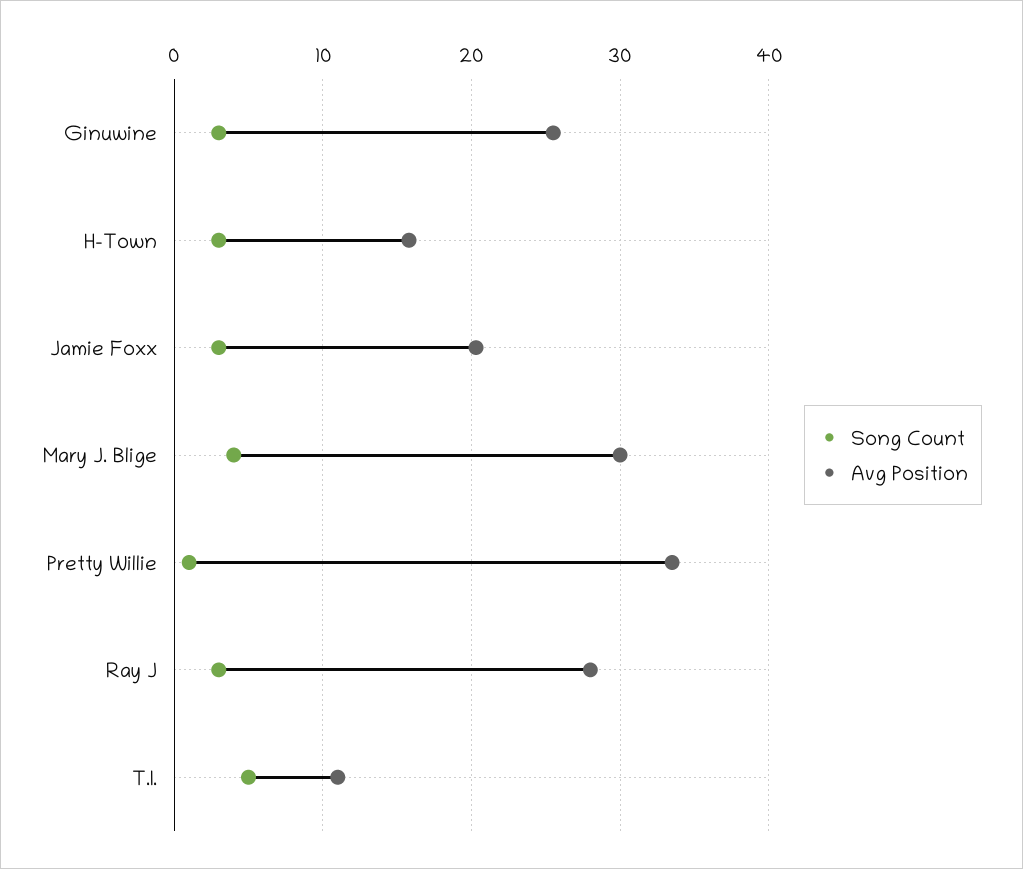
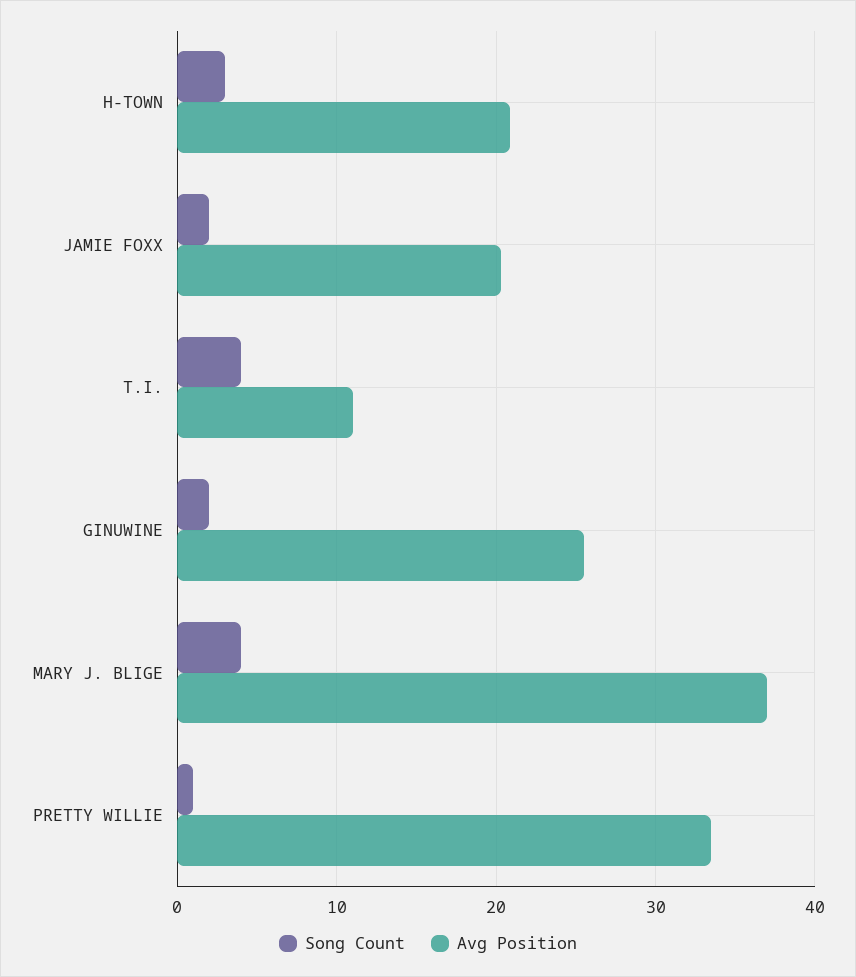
  {
    "Song Count": {
-     "Ginuwine": 3,
+     "Ginuwine": 2,
      "H-Town": 3,
-     "Jamie Foxx": 3,
+     "Jamie Foxx": 2,
      "Mary J. Blige": 4,
      "Pretty Willie": 1,
-     "Ray J": 3,
-     "T.I.": 5
+     "T.I.": 4
    },
    "Avg Position": {
      "Ginuwine": 26,
-     "H-Town": 16,
+     "H-Town": 21,
      "Jamie Foxx": 20,
-     "Mary J. Blige": 30,
+     "Mary J. Blige": 37,
      "Pretty Willie": 34,
-     "Ray J": 28,
      "T.I.": 11
    }
  }

